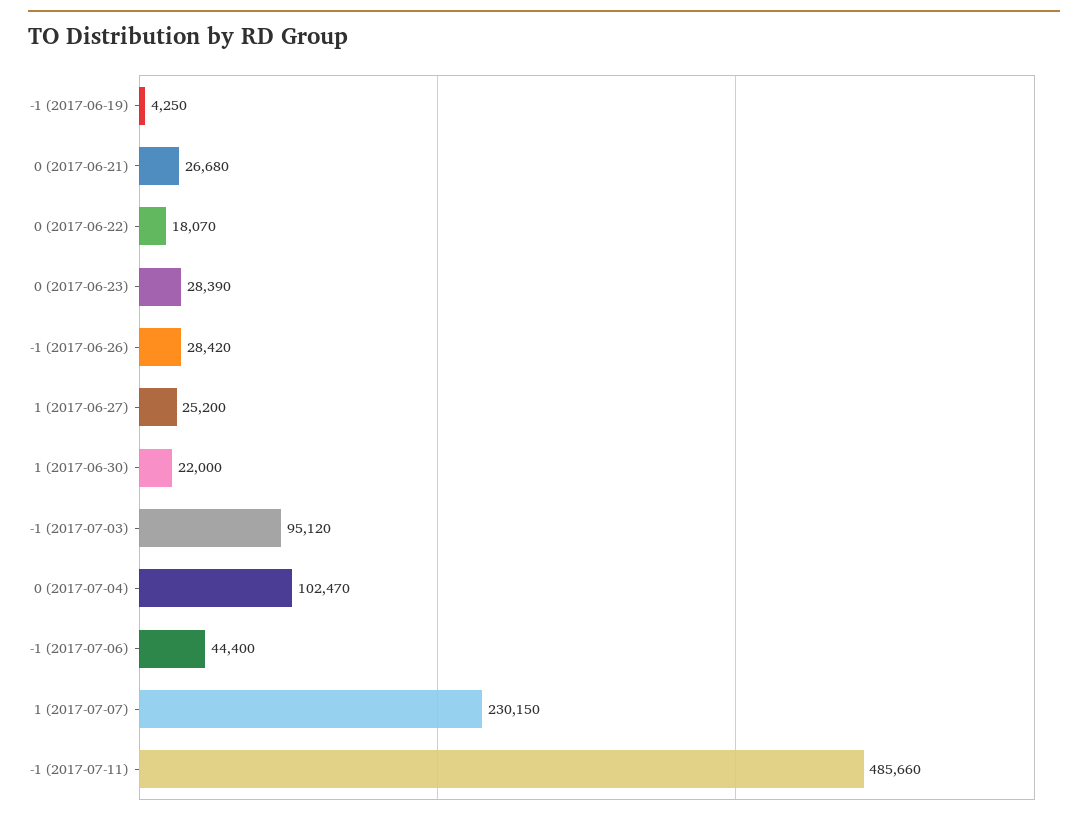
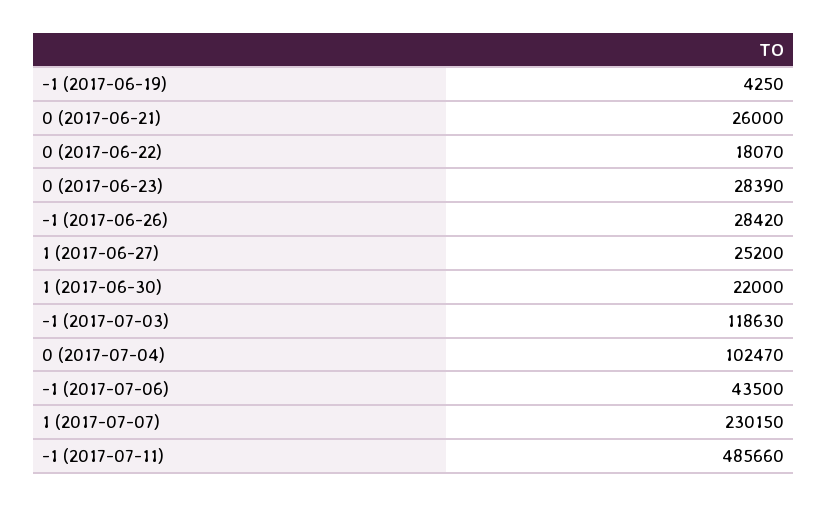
  {
    "-1 (2017-06-19)": 4250,
-   "0 (2017-06-21)": 26680,
+   "0 (2017-06-21)": 26000,
    "0 (2017-06-22)": 18070,
    "0 (2017-06-23)": 28390,
    "-1 (2017-06-26)": 28420,
    "1 (2017-06-27)": 25200,
    "1 (2017-06-30)": 22000,
-   "-1 (2017-07-03)": 95120,
+   "-1 (2017-07-03)": 118630,
    "0 (2017-07-04)": 102470,
-   "-1 (2017-07-06)": 44400,
+   "-1 (2017-07-06)": 43500,
    "1 (2017-07-07)": 230150,
    "-1 (2017-07-11)": 485660
  }

